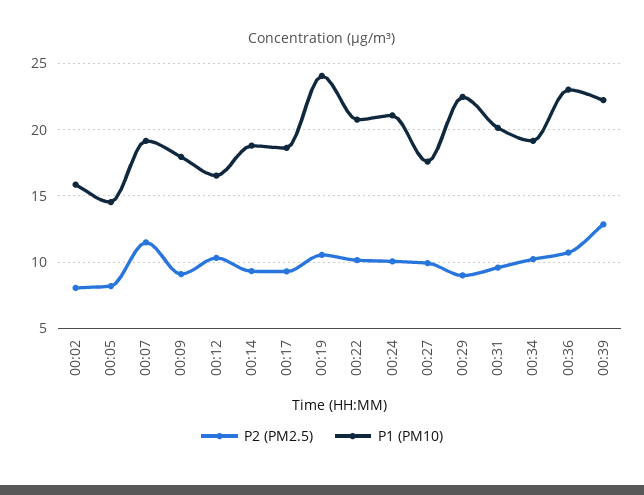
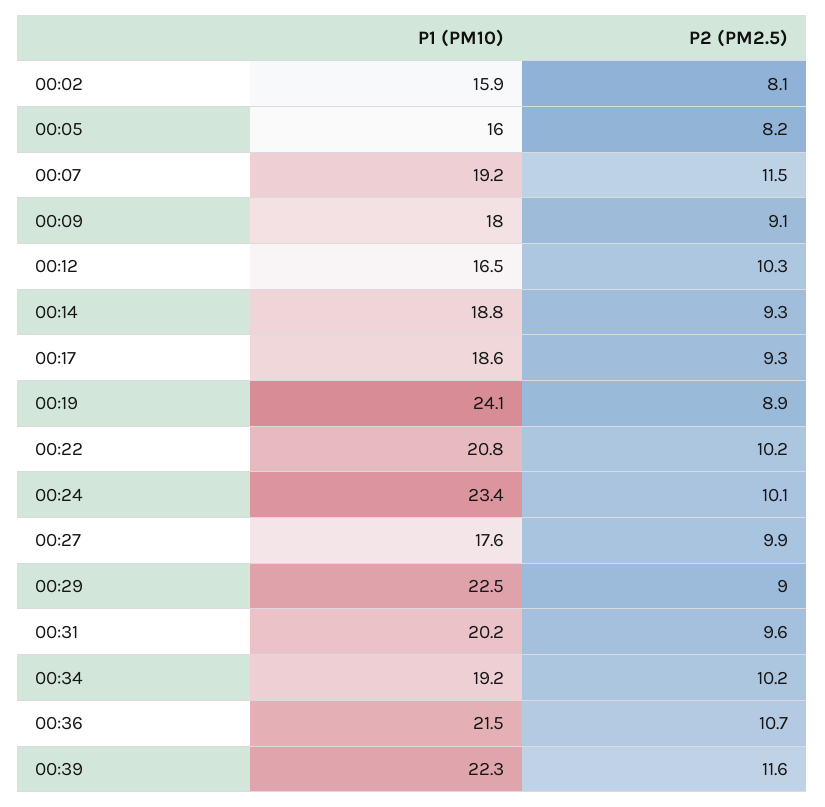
  {
    "P2 (PM2.5)": {
      "00:02": 8.1,
      "00:05": 8.2,
      "00:07": 11.5,
      "00:09": 9.1,
      "00:12": 10.3,
      "00:14": 9.3,
      "00:17": 9.3,
-     "00:19": 10.5,
+     "00:19": 8.9,
      "00:22": 10.2,
      "00:24": 10.1,
      "00:27": 9.9,
      "00:29": 9,
      "00:31": 9.6,
      "00:34": 10.2,
      "00:36": 10.7,
-     "00:39": 13
+     "00:39": 11.6
    },
    "P1 (PM10)": {
      "00:02": 15.9,
-     "00:05": 14.5,
+     "00:05": 16,
      "00:07": 19.2,
      "00:09": 18,
      "00:12": 16.5,
      "00:14": 18.8,
      "00:17": 18.6,
      "00:19": 24.1,
      "00:22": 20.8,
-     "00:24": 21,
+     "00:24": 23.4,
      "00:27": 17.6,
      "00:29": 22.5,
      "00:31": 20.2,
      "00:34": 19.2,
-     "00:36": 23,
+     "00:36": 21.5,
      "00:39": 22.3
    }
  }

